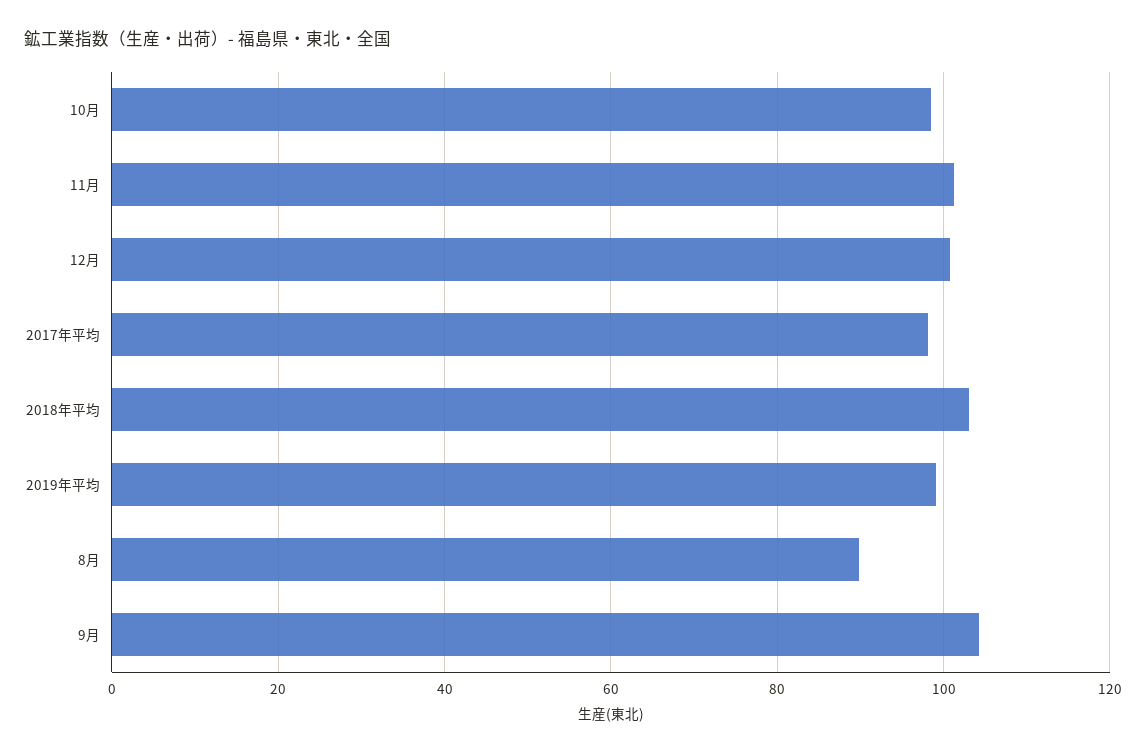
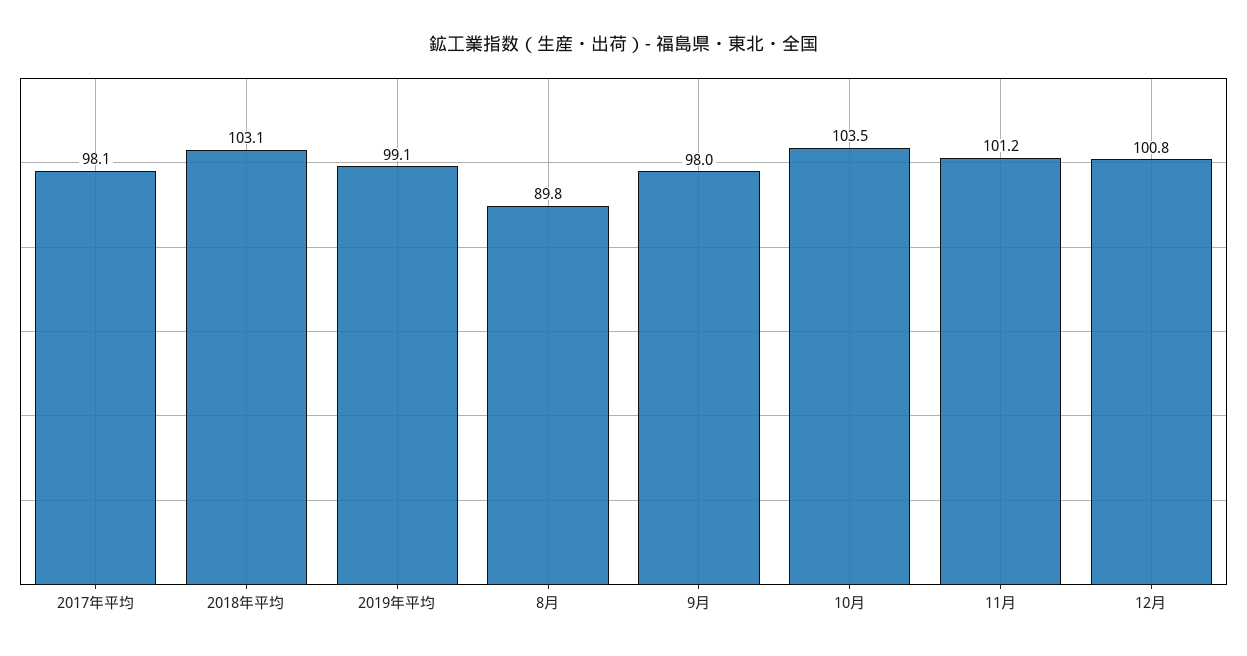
  {
-   "10月": 98,
+   "10月": 103.5,
    "11月": 101.2,
    "12月": 100.8,
    "2017年平均": 98.1,
    "2018年平均": 103.1,
    "2019年平均": 99.1,
    "8月": 89.8,
-   "9月": 104
+   "9月": 98
  }

